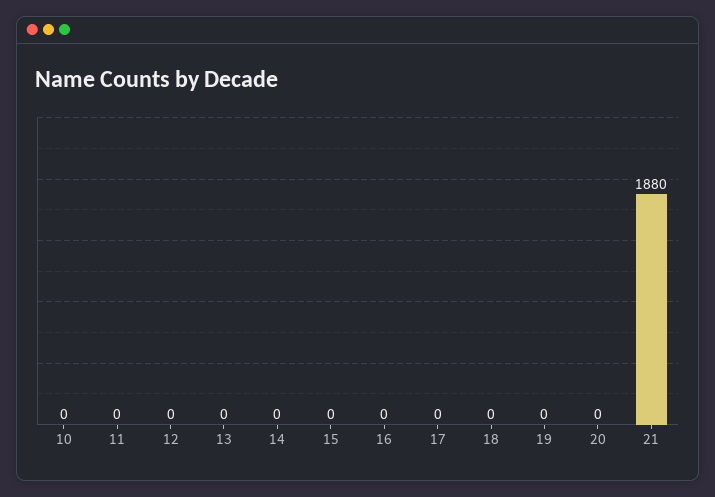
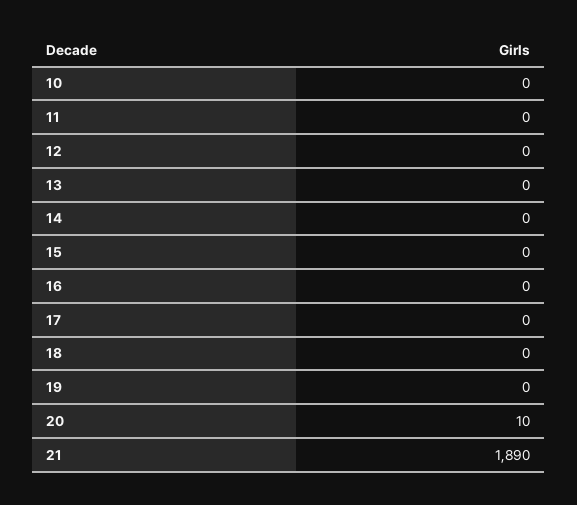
  {
    "10": 0,
    "11": 0,
    "12": 0,
    "13": 0,
    "14": 0,
    "15": 0,
    "16": 0,
    "17": 0,
    "18": 0,
    "19": 0,
-   "20": 0,
+   "20": 10,
-   "21": 1880
+   "21": 1890
  }

